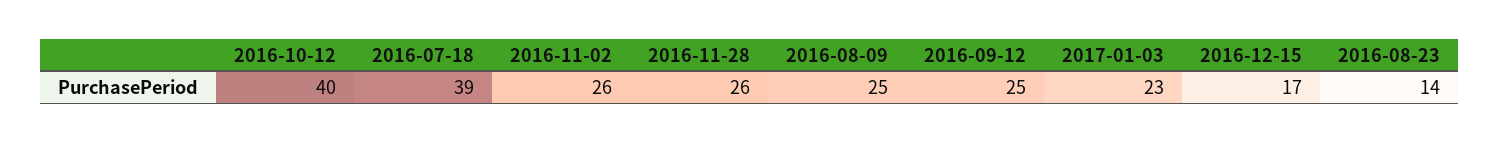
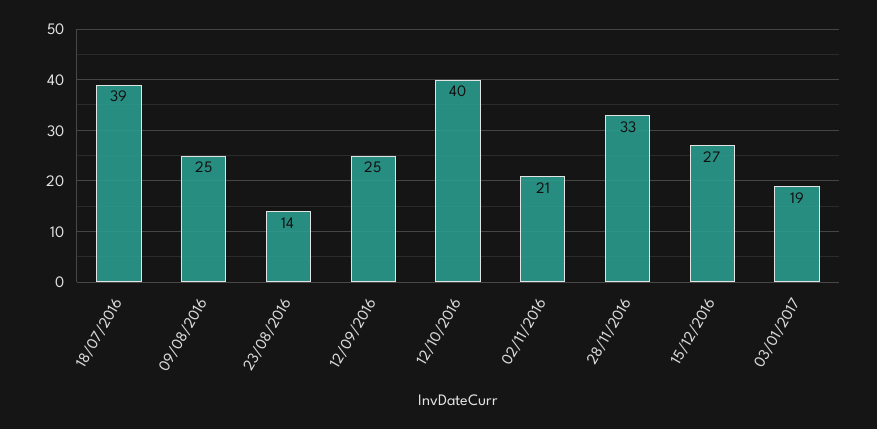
  {
    "2016-10-12": 40,
    "2016-07-18": 39,
-   "2016-11-02": 26,
+   "2016-11-02": 21,
-   "2016-11-28": 26,
+   "2016-11-28": 33,
    "2016-08-09": 25,
    "2016-09-12": 25,
-   "2017-01-03": 23,
+   "2017-01-03": 19,
-   "2016-12-15": 17,
+   "2016-12-15": 27,
    "2016-08-23": 14
  }

